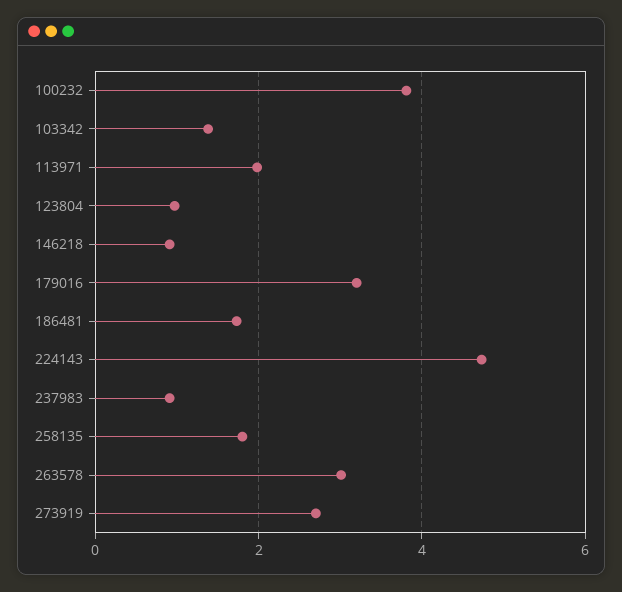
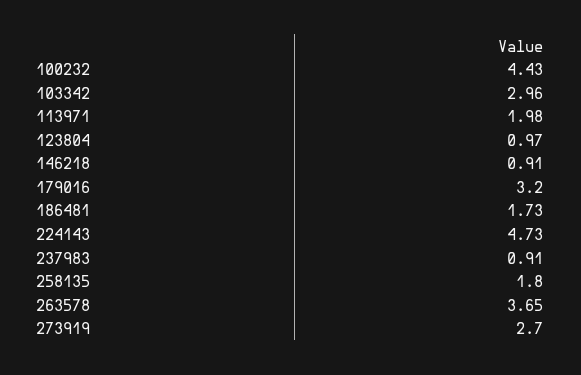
  {
-   "100232": 3.8,
+   "100232": 4.43,
-   "103342": 1.4,
+   "103342": 2.96,
    "113971": 1.98,
    "123804": 0.97,
    "146218": 0.91,
    "179016": 3.2,
    "186481": 1.73,
    "224143": 4.73,
    "237983": 0.91,
    "258135": 1.8,
-   "263578": 3,
+   "263578": 3.65,
    "273919": 2.7
  }

